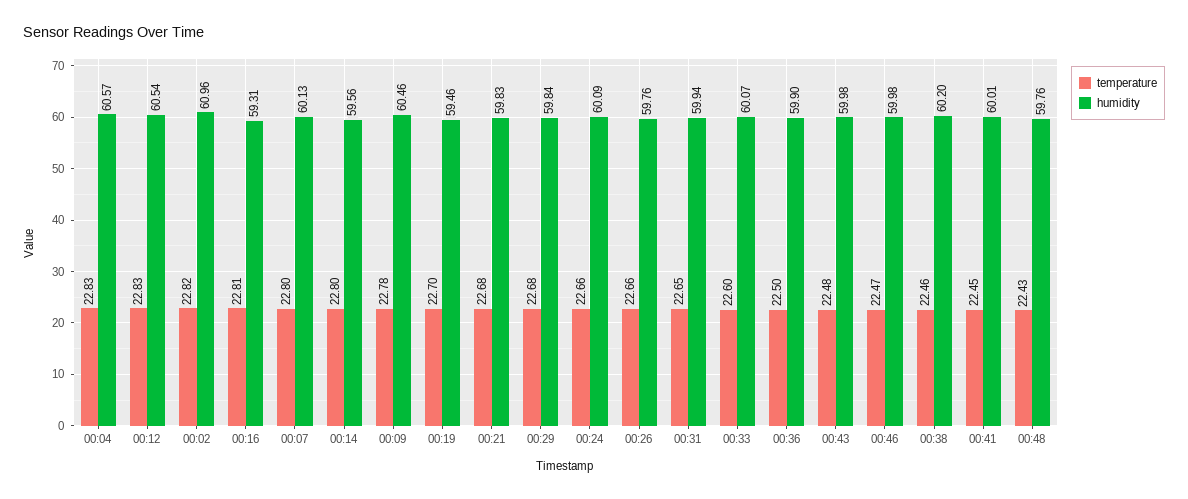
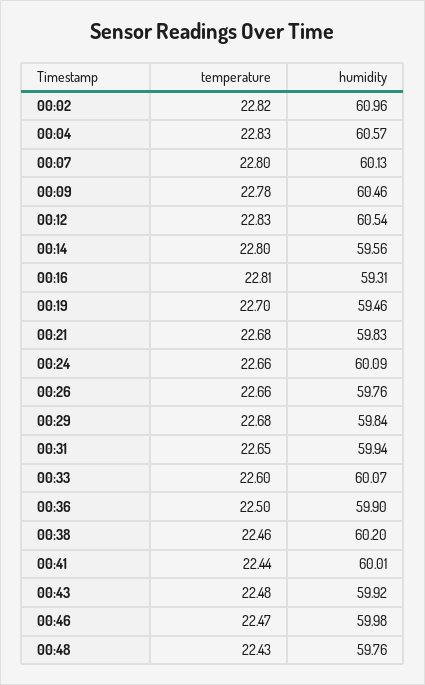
  {
    "temperature": {
      "00:04": 22.83,
      "00:12": 22.83,
      "00:02": 22.82,
      "00:16": 22.81,
      "00:07": 22.8,
      "00:14": 22.8,
      "00:09": 22.78,
      "00:19": 22.7,
      "00:21": 22.68,
      "00:29": 22.68,
      "00:24": 22.66,
      "00:26": 22.66,
      "00:31": 22.65,
      "00:33": 22.6,
      "00:36": 22.5,
      "00:43": 22.48,
      "00:46": 22.47,
      "00:38": 22.46,
-     "00:41": 22.45,
+     "00:41": 22.44,
      "00:48": 22.43
    },
    "humidity": {
      "00:04": 60.57,
      "00:12": 60.54,
      "00:02": 60.96,
      "00:16": 59.31,
      "00:07": 60.13,
      "00:14": 59.56,
      "00:09": 60.46,
      "00:19": 59.46,
      "00:21": 59.83,
      "00:29": 59.84,
      "00:24": 60.09,
      "00:26": 59.76,
      "00:31": 59.94,
      "00:33": 60.07,
      "00:36": 59.9,
-     "00:43": 59.98,
+     "00:43": 59.92,
      "00:46": 59.98,
      "00:38": 60.2,
      "00:41": 60.01,
      "00:48": 59.76
    }
  }

